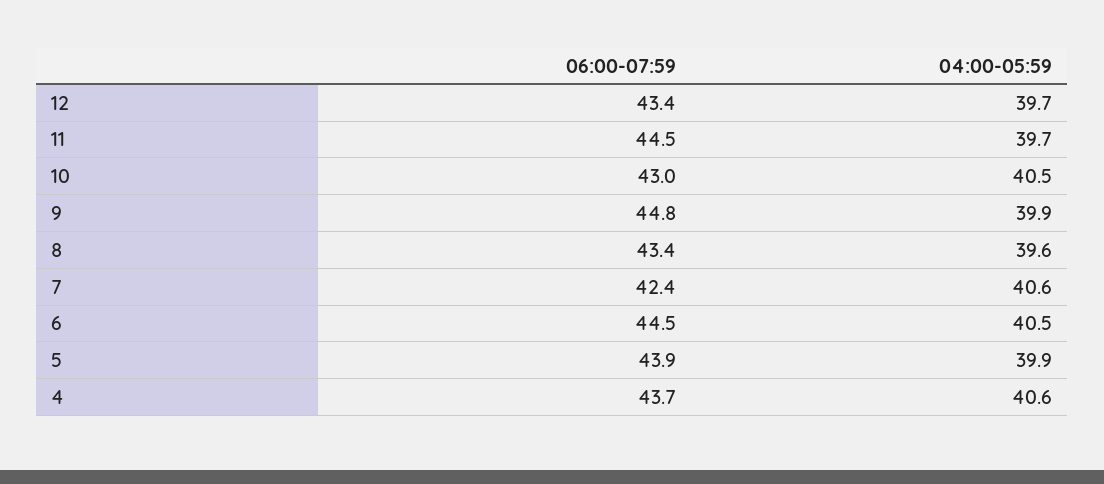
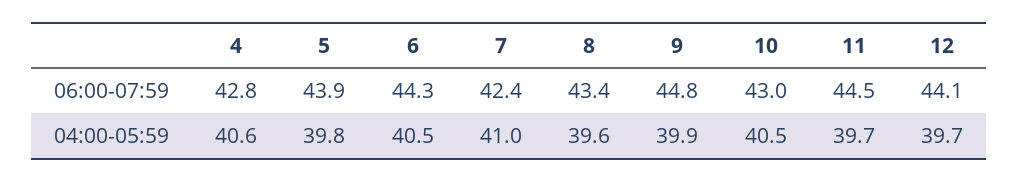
  {
    "06:00-07:59": {
-     "12": 43.4,
+     "12": 44.1,
      "11": 44.5,
      "10": 43,
      "9": 44.8,
      "8": 43.4,
      "7": 42.4,
-     "6": 44.5,
+     "6": 44.3,
      "5": 43.9,
-     "4": 43.7
+     "4": 42.8
    },
    "04:00-05:59": {
      "12": 39.7,
      "11": 39.7,
      "10": 40.5,
      "9": 39.9,
      "8": 39.6,
-     "7": 40.6,
+     "7": 41,
      "6": 40.5,
-     "5": 39.9,
+     "5": 39.8,
      "4": 40.6
    }
  }

